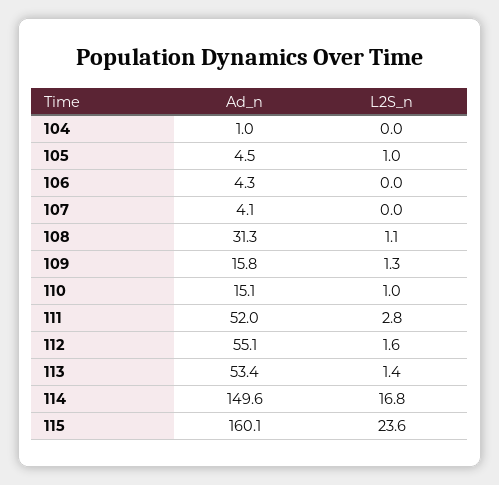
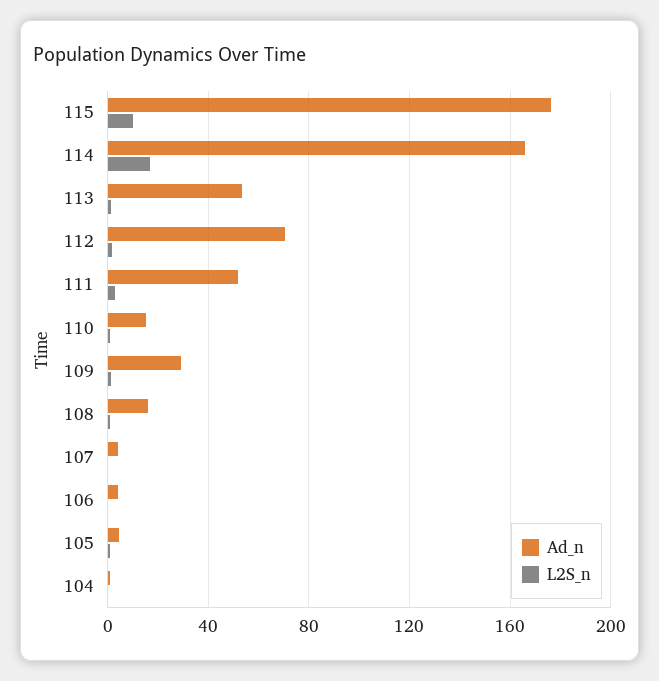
  {
    "Ad_n": {
      "104": 1,
      "105": 4.5,
      "106": 4.3,
      "107": 4.1,
-     "108": 31.3,
+     "108": 15,
-     "109": 15.8,
+     "109": 30,
      "110": 15.1,
      "111": 52,
-     "112": 55.1,
+     "112": 70,
      "113": 53.4,
-     "114": 149.6,
+     "114": 165,
-     "115": 160.1
+     "115": 175
    },
    "L2S_n": {
      "104": 0,
      "105": 1,
      "106": 0,
      "107": 0,
      "108": 1.1,
      "109": 1.3,
      "110": 1,
      "111": 2.8,
      "112": 1.6,
      "113": 1.4,
      "114": 16.8,
-     "115": 23.6
+     "115": 10
    }
  }

